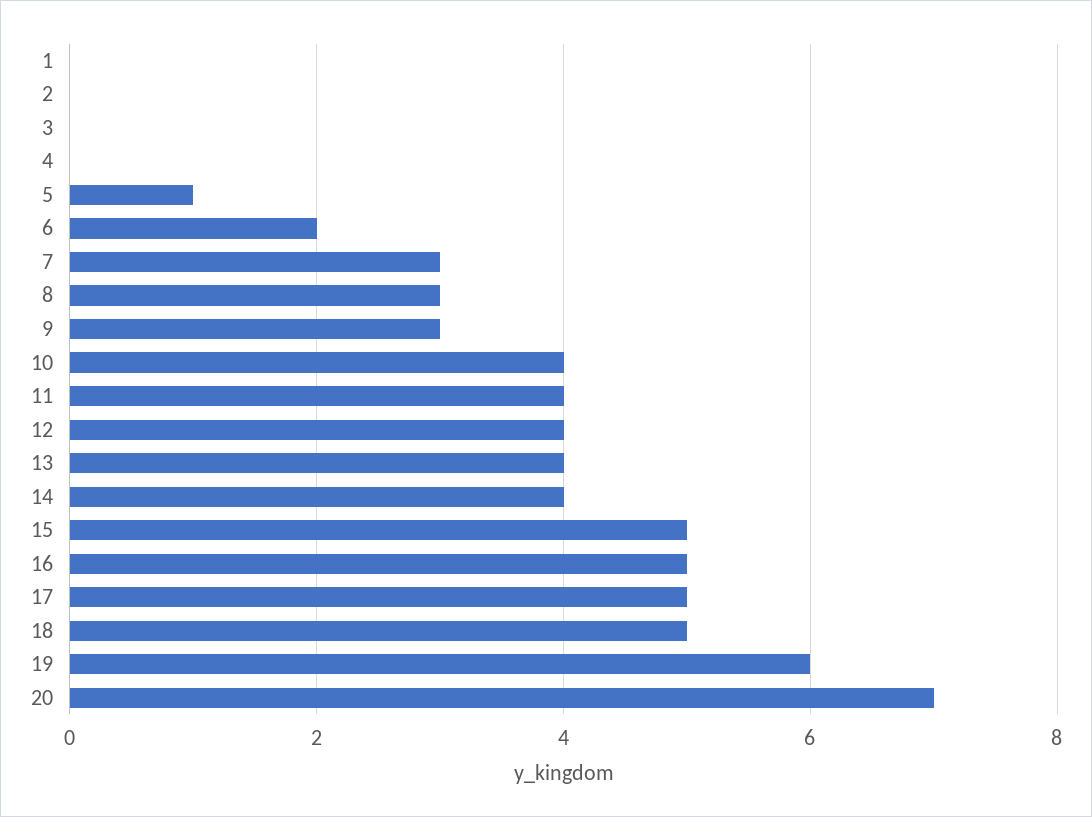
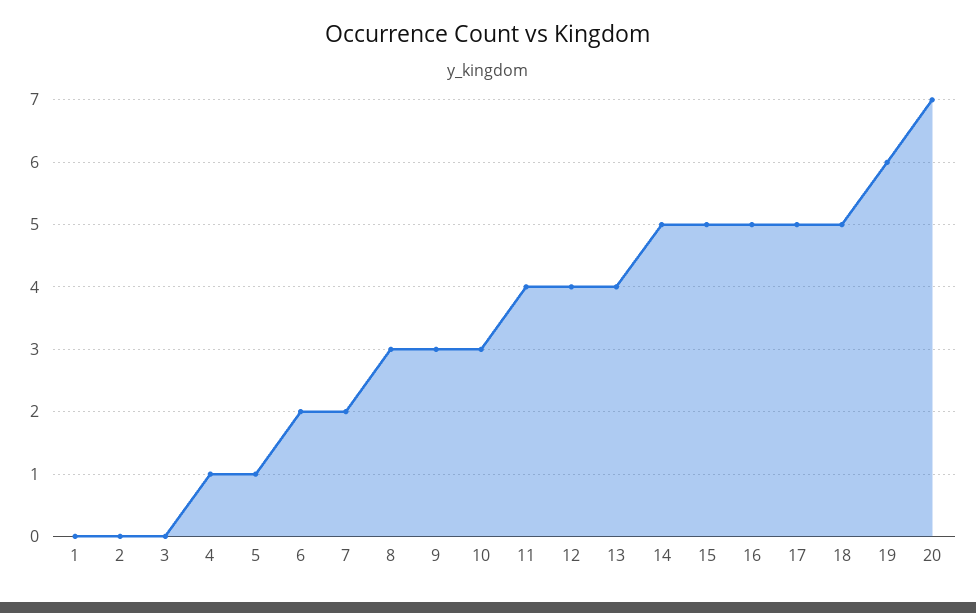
  {
    "1": 0,
    "2": 0,
    "3": 0,
-   "4": 0,
+   "4": 1,
    "5": 1,
    "6": 2,
-   "7": 3,
+   "7": 2,
    "8": 3,
    "9": 3,
-   "10": 4,
+   "10": 3,
    "11": 4,
    "12": 4,
    "13": 4,
-   "14": 4,
+   "14": 5,
    "15": 5,
    "16": 5,
    "17": 5,
    "18": 5,
    "19": 6,
    "20": 7
  }

